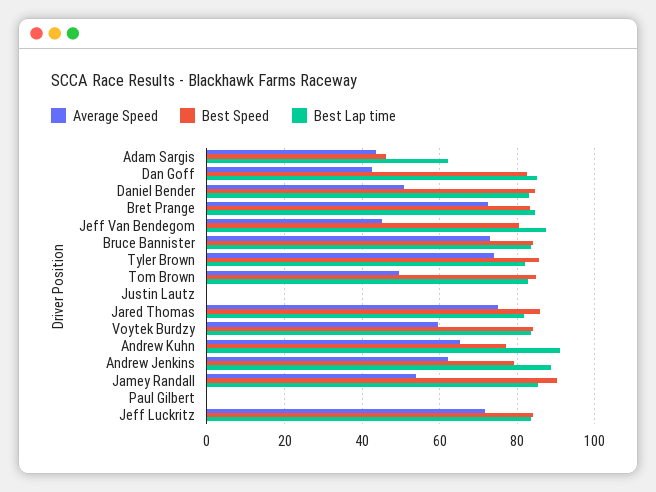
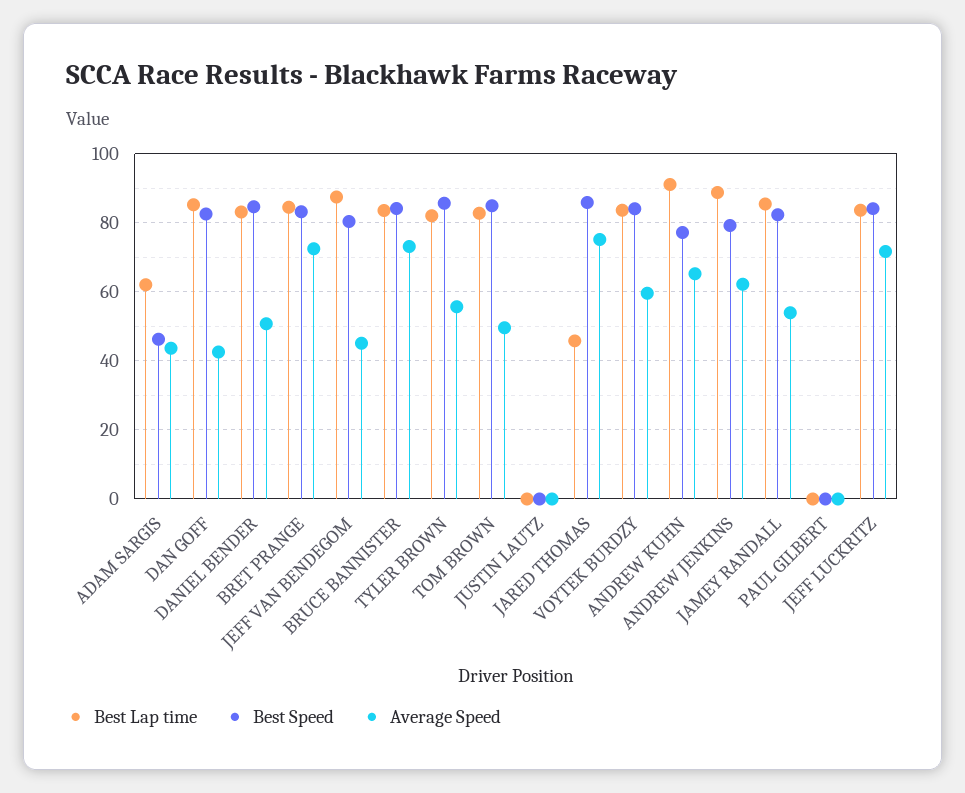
  {
    "Average Speed": {
      "Adam Sargis": 44,
      "Dan Goff": 42,
      "Daniel Bender": 50,
      "Bret Prange": 72,
      "Jeff Van Bendegom": 46,
      "Bruce Bannister": 74,
-     "Tyler Brown": 74,
+     "Tyler Brown": 56,
      "Tom Brown": 50,
      "Justin Lautz": 0,
      "Jared Thomas": 76,
      "Voytek Burdzy": 60,
      "Andrew Kuhn": 66,
      "Andrew Jenkins": 62,
      "Jamey Randall": 54,
      "Paul Gilbert": 0,
      "Jeff Luckritz": 72
    },
    "Best Speed": {
      "Adam Sargis": 46,
      "Dan Goff": 82,
      "Daniel Bender": 84,
      "Bret Prange": 84,
      "Jeff Van Bendegom": 80,
      "Bruce Bannister": 84,
      "Tyler Brown": 86,
      "Tom Brown": 84,
      "Justin Lautz": 0,
      "Jared Thomas": 86,
      "Voytek Burdzy": 84,
      "Andrew Kuhn": 78,
      "Andrew Jenkins": 80,
-     "Jamey Randall": 90,
+     "Jamey Randall": 82,
      "Paul Gilbert": 0,
      "Jeff Luckritz": 84
    },
    "Best Lap time": {
      "Adam Sargis": 62,
      "Dan Goff": 86,
      "Daniel Bender": 84,
      "Bret Prange": 84,
      "Jeff Van Bendegom": 88,
      "Bruce Bannister": 84,
      "Tyler Brown": 82,
      "Tom Brown": 82,
      "Justin Lautz": 0,
-     "Jared Thomas": 82,
+     "Jared Thomas": 46,
      "Voytek Burdzy": 84,
      "Andrew Kuhn": 92,
      "Andrew Jenkins": 88,
      "Jamey Randall": 86,
      "Paul Gilbert": 0,
      "Jeff Luckritz": 84
    }
  }

